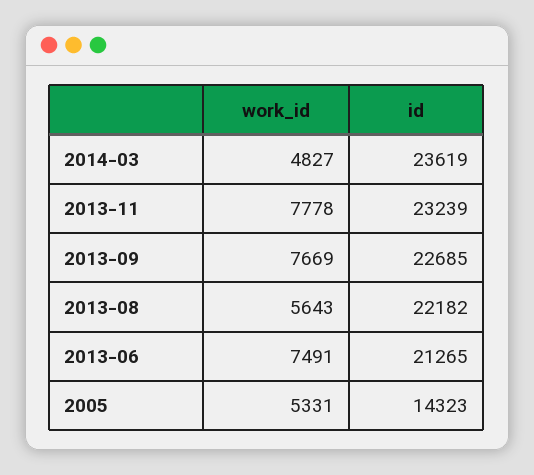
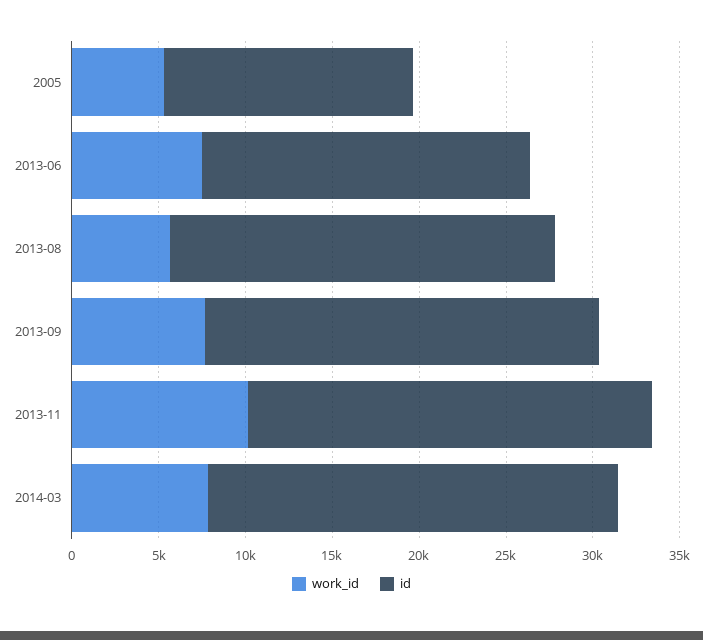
  {
    "work_id": {
-     "2014-03": 4827,
+     "2014-03": 8000,
-     "2013-11": 7778,
+     "2013-11": 10000,
      "2013-09": 7669,
      "2013-08": 5643,
      "2013-06": 7491,
      "2005": 5331
    },
    "id": {
      "2014-03": 23619,
      "2013-11": 23239,
      "2013-09": 22685,
      "2013-08": 22182,
-     "2013-06": 21265,
+     "2013-06": 19000,
      "2005": 14323
    }
  }

